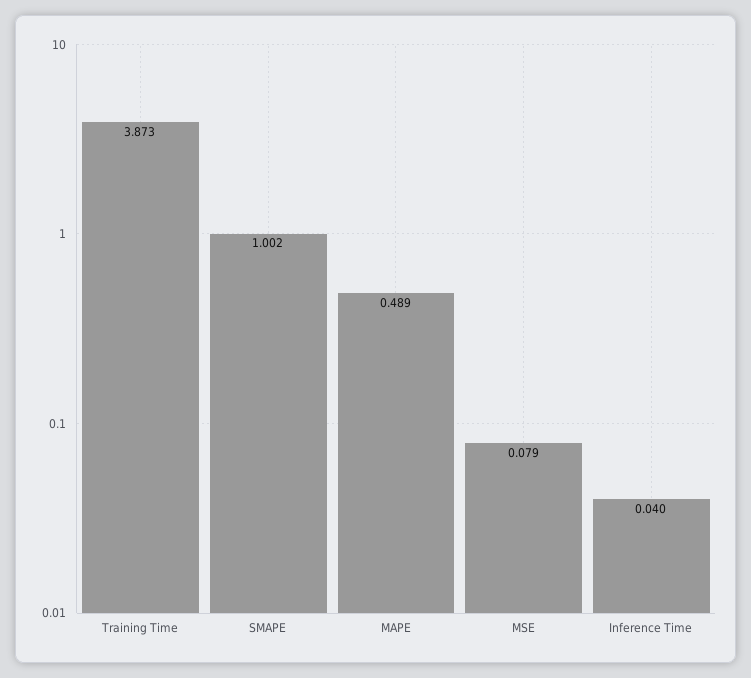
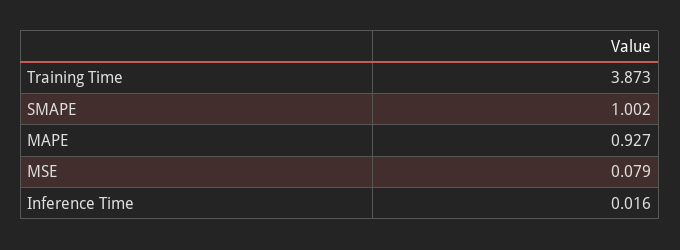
  {
    "Training Time": 3.873,
    "SMAPE": 1.002,
-   "MAPE": 0.489,
+   "MAPE": 0.927,
    "MSE": 0.079,
-   "Inference Time": 0.04
+   "Inference Time": 0.016
  }

